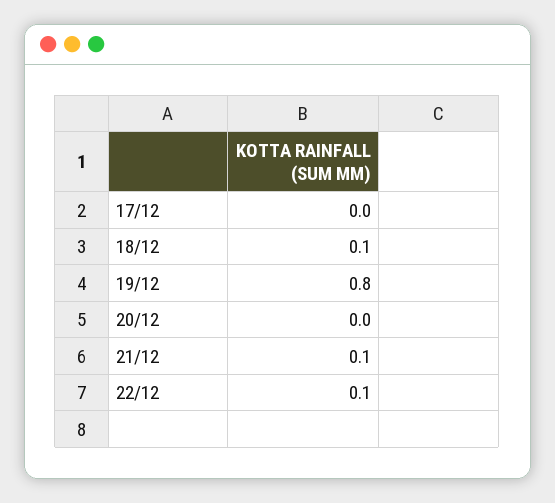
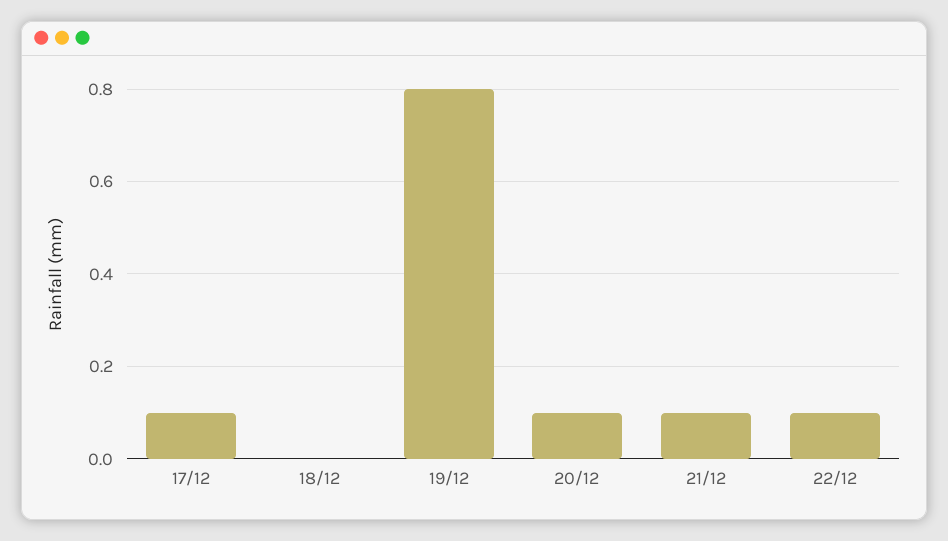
  {
-   "17/12": 0,
+   "17/12": 0.1,
-   "18/12": 0.1,
+   "18/12": 0,
    "19/12": 0.8,
-   "20/12": 0,
+   "20/12": 0.1,
    "21/12": 0.1,
    "22/12": 0.1
  }

